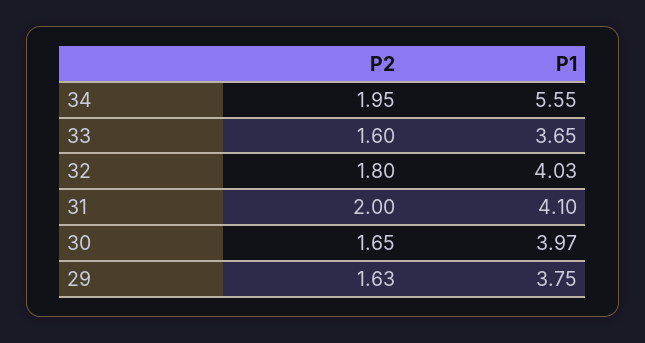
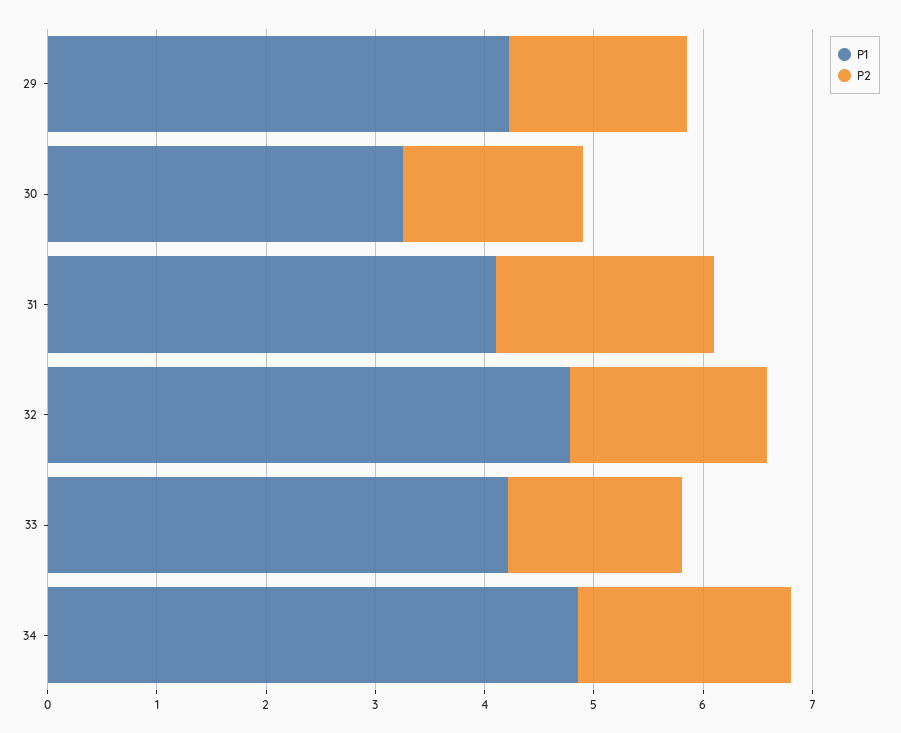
  {
    "P2": {
      "34": 1.95,
      "33": 1.6,
      "32": 1.8,
      "31": 2,
      "30": 1.65,
      "29": 1.63
    },
    "P1": {
-     "34": 5.55,
+     "34": 4.8,
-     "33": 3.65,
+     "33": 4.2,
-     "32": 4.03,
+     "32": 4.8,
      "31": 4.1,
-     "30": 3.97,
+     "30": 3.2,
-     "29": 3.75
+     "29": 4.2
    }
  }

